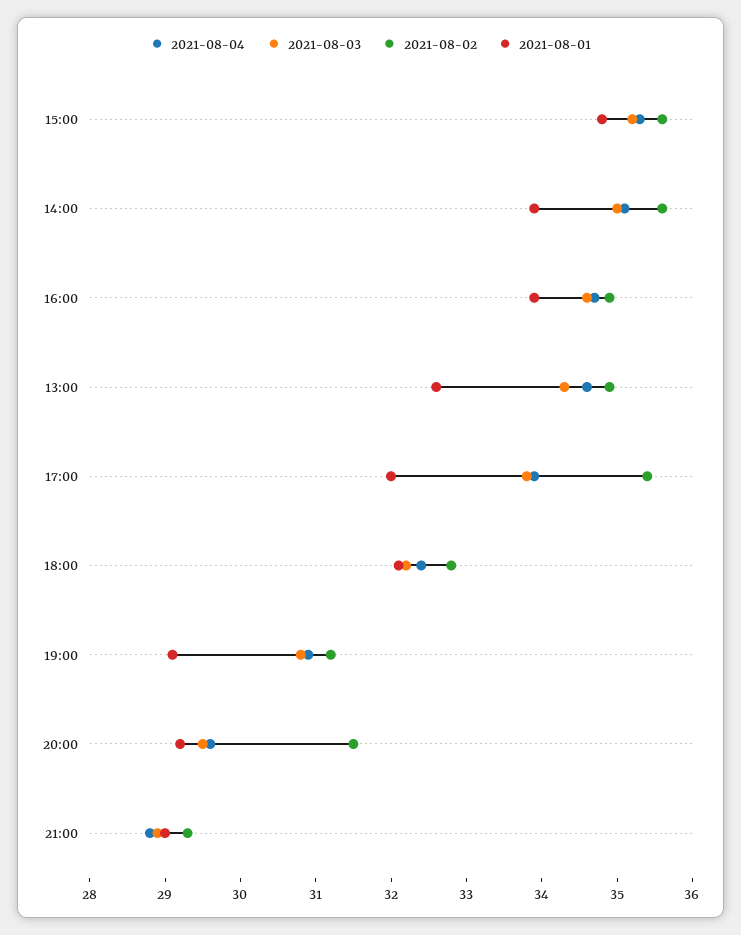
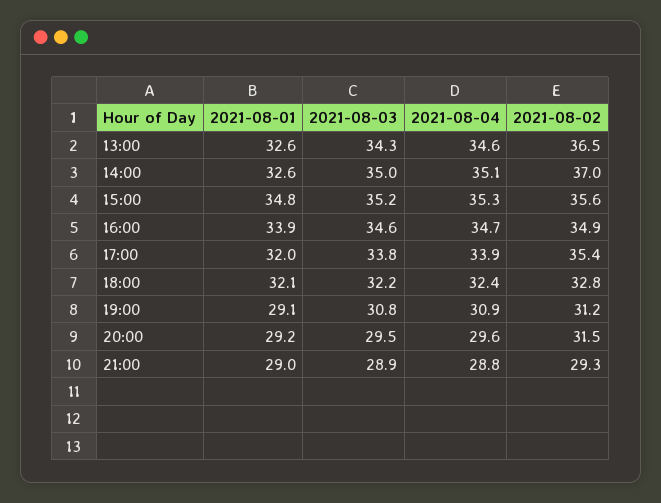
  {
    "2021-08-04": {
      "15:00": 35.3,
      "14:00": 35.1,
      "16:00": 34.7,
      "13:00": 34.6,
      "17:00": 33.9,
      "18:00": 32.4,
      "19:00": 30.9,
      "20:00": 29.6,
      "21:00": 28.8
    },
    "2021-08-03": {
      "15:00": 35.2,
      "14:00": 35,
      "16:00": 34.6,
      "13:00": 34.3,
      "17:00": 33.8,
      "18:00": 32.2,
      "19:00": 30.8,
      "20:00": 29.5,
      "21:00": 28.9
    },
    "2021-08-02": {
      "15:00": 35.6,
-     "14:00": 35.5,
+     "14:00": 37,
      "16:00": 34.9,
-     "13:00": 35,
+     "13:00": 36.5,
      "17:00": 35.4,
      "18:00": 32.8,
      "19:00": 31.2,
      "20:00": 31.5,
      "21:00": 29.3
    },
    "2021-08-01": {
      "15:00": 34.8,
-     "14:00": 34,
+     "14:00": 32.6,
      "16:00": 33.9,
      "13:00": 32.6,
      "17:00": 32,
      "18:00": 32.1,
      "19:00": 29.1,
      "20:00": 29.2,
      "21:00": 29
    }
  }

